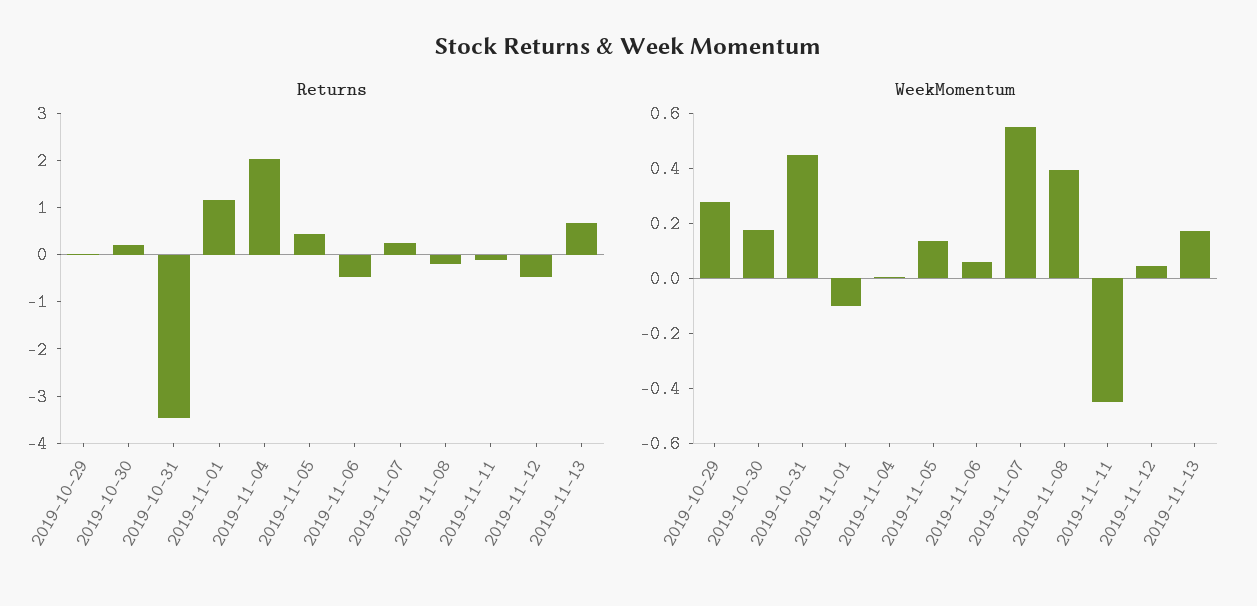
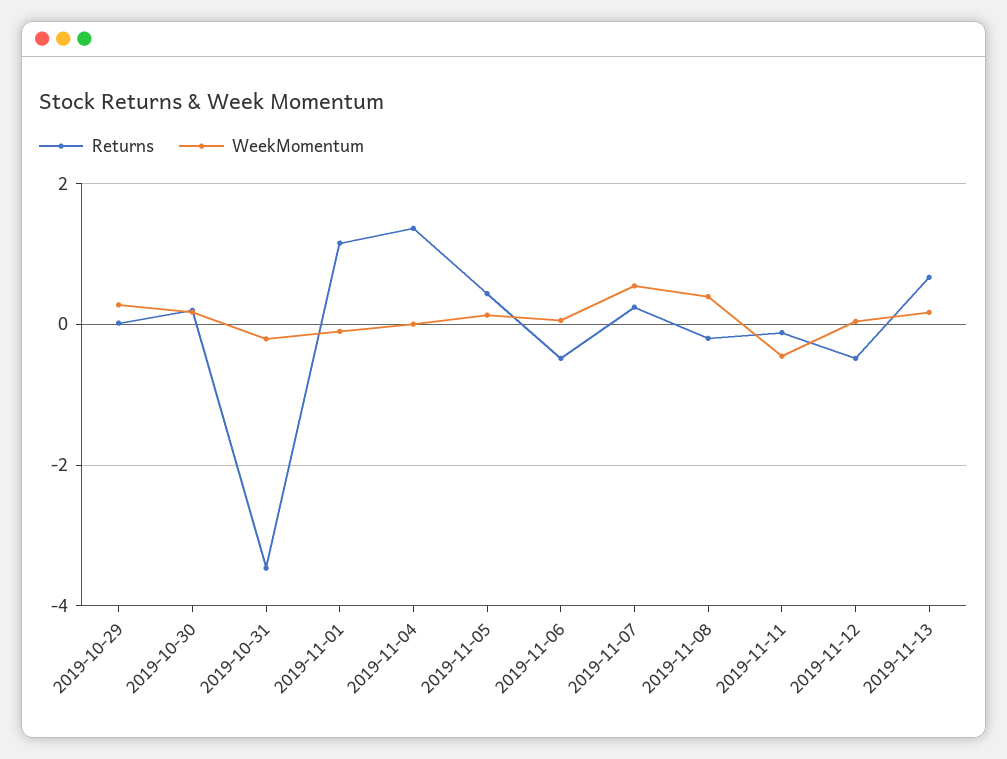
  {
    "Returns": {
      "2019-10-29": 0,
      "2019-10-30": 0.2,
      "2019-10-31": -3.4,
      "2019-11-01": 1.2,
-     "2019-11-04": 2,
+     "2019-11-04": 1.4,
      "2019-11-05": 0.4,
      "2019-11-06": -0.4,
      "2019-11-07": 0.2,
      "2019-11-08": -0.2,
      "2019-11-11": -0.2,
      "2019-11-12": -0.4,
      "2019-11-13": 0.6
    },
    "WeekMomentum": {
      "2019-10-29": 0.3,
      "2019-10-30": 0.15,
-     "2019-10-31": 0.45,
+     "2019-10-31": -0.2,
      "2019-11-01": -0.1,
      "2019-11-04": 0,
      "2019-11-05": 0.15,
      "2019-11-06": 0.05,
      "2019-11-07": 0.55,
      "2019-11-08": 0.4,
      "2019-11-11": -0.45,
      "2019-11-12": 0.05,
      "2019-11-13": 0.15
    }
  }

